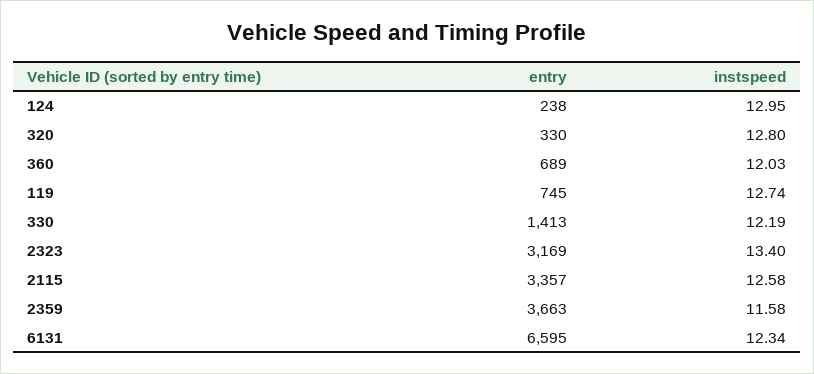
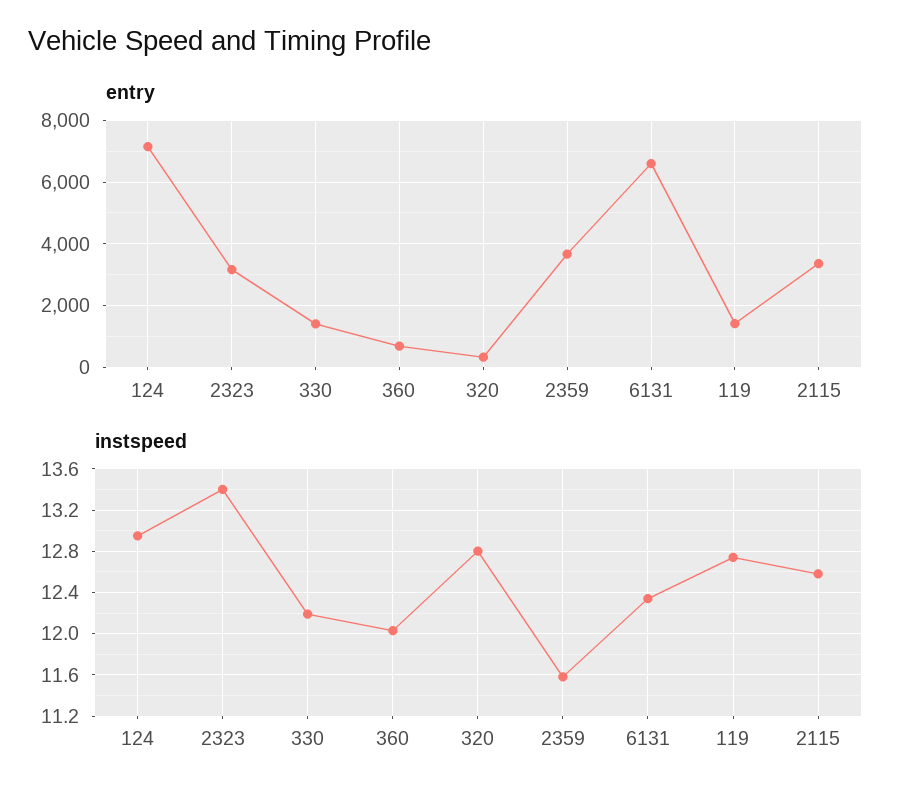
  {
    "entry": {
-     "124": 238,
+     "124": 7200,
      "320": 330,
      "360": 689,
-     "119": 745,
+     "119": 1400,
      "330": 1413,
      "2323": 3169,
      "2115": 3357,
      "2359": 3663,
      "6131": 6595
    },
    "instspeed": {
      "124": 12.95,
      "320": 12.8,
      "360": 12.03,
      "119": 12.74,
      "330": 12.19,
      "2323": 13.4,
      "2115": 12.58,
      "2359": 11.58,
      "6131": 12.34
    }
  }

